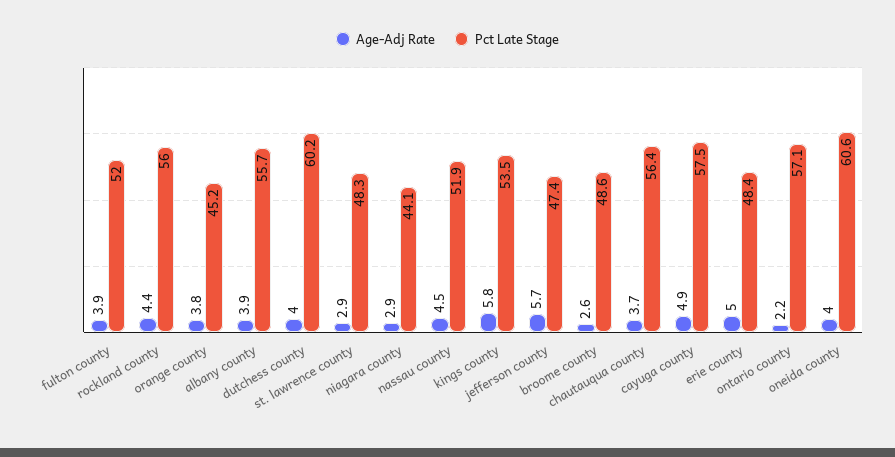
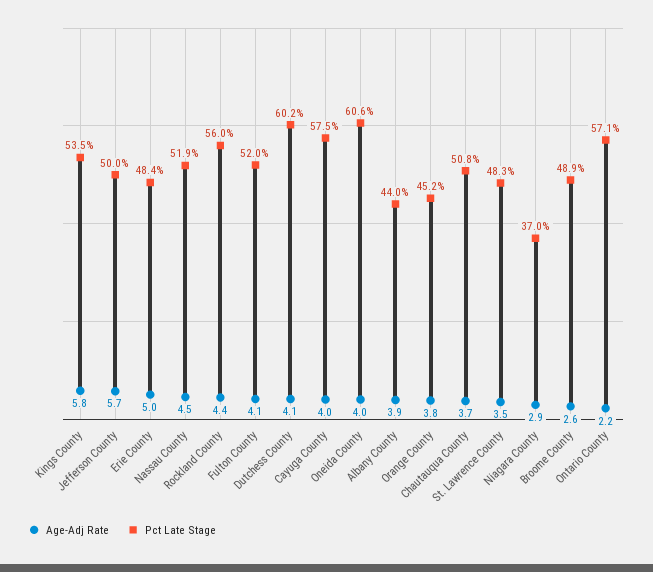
  {
    "Age-Adj Rate": {
-     "fulton county": 3.9,
+     "fulton county": 4.1,
      "rockland county": 4.4,
      "orange county": 3.8,
      "albany county": 3.9,
-     "dutchess county": 4,
+     "dutchess county": 4.1,
-     "st. lawrence county": 2.9,
+     "st. lawrence county": 3.5,
      "niagara county": 2.9,
      "nassau county": 4.5,
      "kings county": 5.8,
      "jefferson county": 5.7,
      "broome county": 2.6,
      "chautauqua county": 3.7,
-     "cayuga county": 4.9,
+     "cayuga county": 4,
      "erie county": 5,
      "ontario county": 2.2,
      "oneida county": 4
    },
    "Pct Late Stage": {
      "fulton county": 52,
      "rockland county": 56,
      "orange county": 45.2,
-     "albany county": 55.7,
+     "albany county": 44,
      "dutchess county": 60.2,
      "st. lawrence county": 48.3,
-     "niagara county": 44.1,
+     "niagara county": 37,
      "nassau county": 51.9,
      "kings county": 53.5,
-     "jefferson county": 47.4,
+     "jefferson county": 50,
-     "broome county": 48.6,
+     "broome county": 48.9,
-     "chautauqua county": 56.4,
+     "chautauqua county": 50.8,
      "cayuga county": 57.5,
      "erie county": 48.4,
      "ontario county": 57.1,
      "oneida county": 60.6
    }
  }

